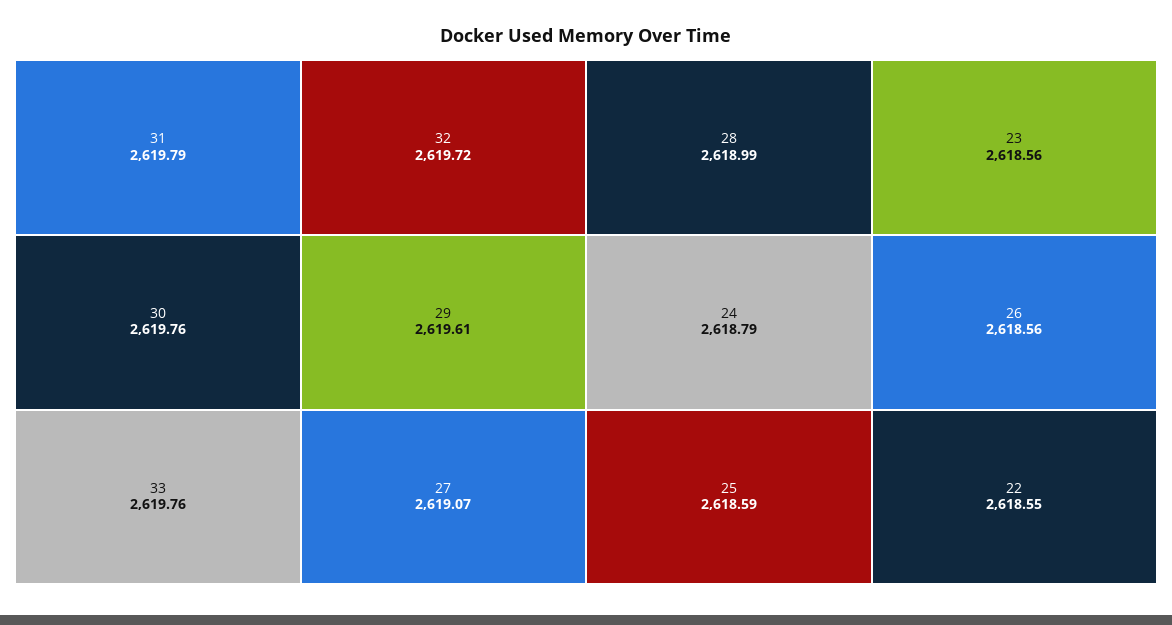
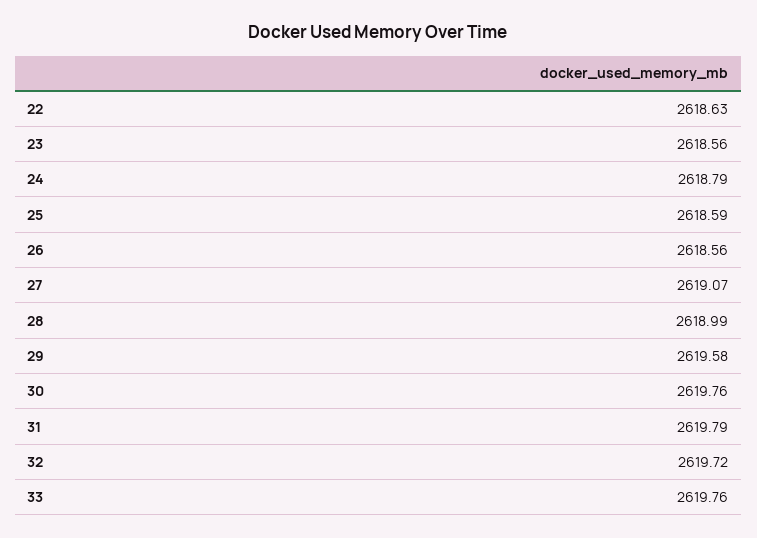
  {
    "31": 2619.79,
    "30": 2619.76,
    "33": 2619.76,
    "32": 2619.72,
-   "29": 2619.61,
+   "29": 2619.58,
    "27": 2619.07,
    "28": 2618.99,
    "24": 2618.79,
    "25": 2618.59,
    "23": 2618.56,
    "26": 2618.56,
-   "22": 2618.55
+   "22": 2618.63
  }

